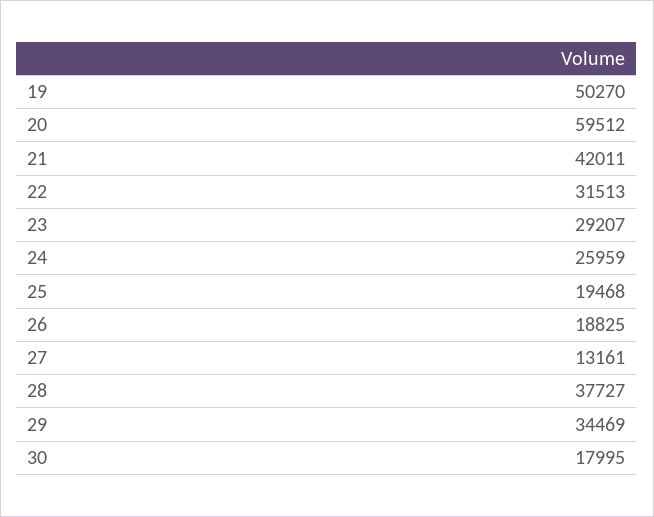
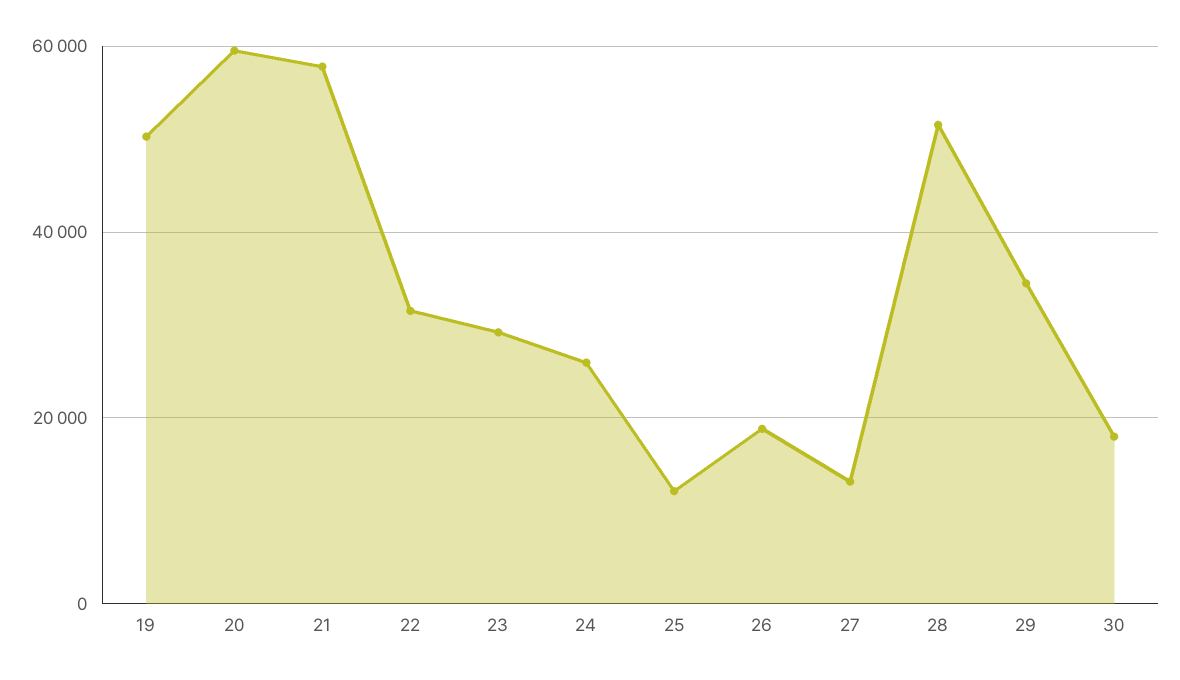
  {
    "19": 50270,
    "20": 59512,
-   "21": 42011,
+   "21": 58000,
    "22": 31513,
    "23": 29207,
    "24": 25959,
-   "25": 19468,
+   "25": 12000,
    "26": 18825,
    "27": 13161,
-   "28": 37727,
+   "28": 52000,
    "29": 34469,
    "30": 17995
  }

